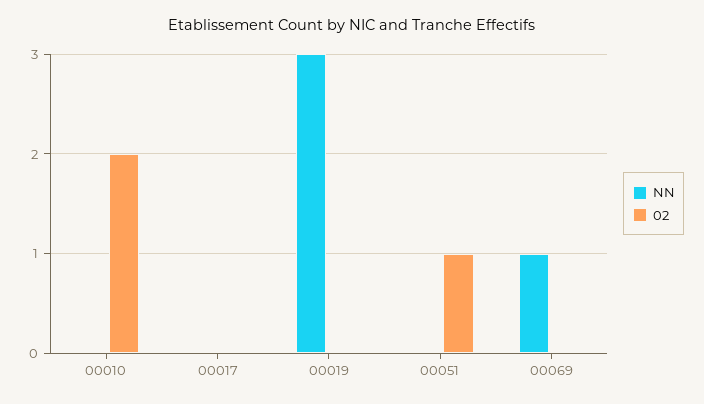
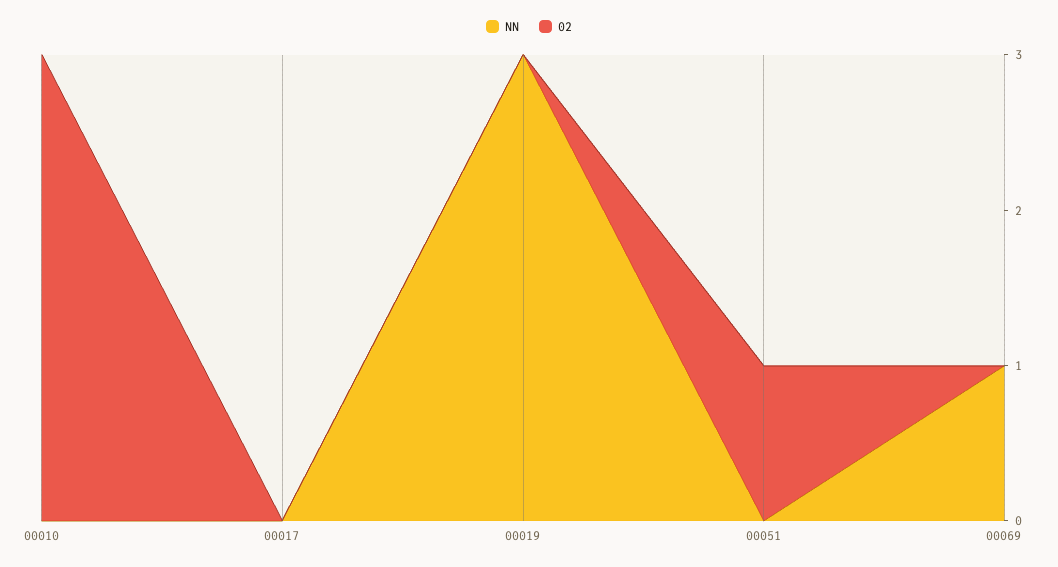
  {
    "NN": {
      "00010": 0,
      "00017": 0,
      "00019": 3,
      "00051": 0,
      "00069": 1
    },
    "02": {
-     "00010": 2,
+     "00010": 3,
      "00017": 0,
      "00019": 0,
      "00051": 1,
      "00069": 0
    }
  }

